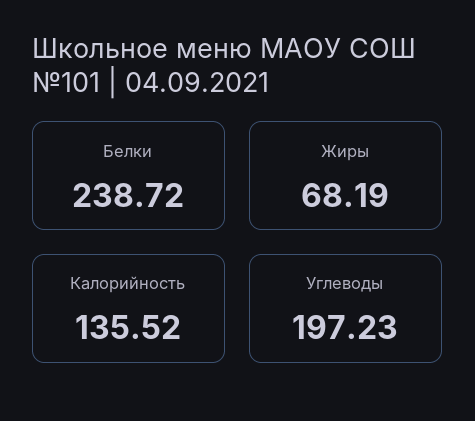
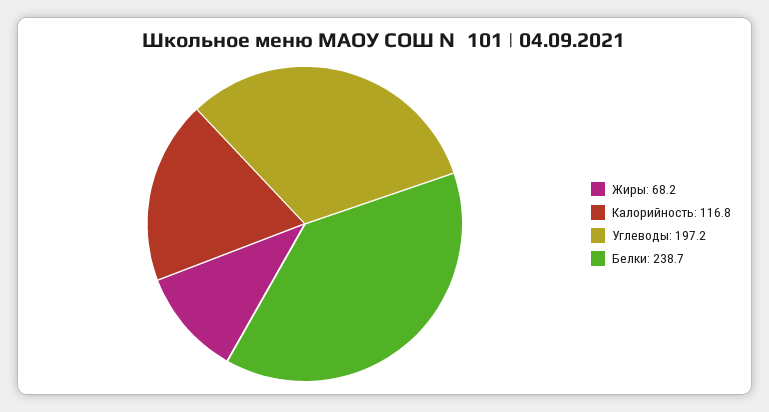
  {
    "Белки": 238.72,
    "Жиры": 68.19,
-   "Калорийность": 135.52,
+   "Калорийность": 116.8,
    "Углеводы": 197.23
  }

